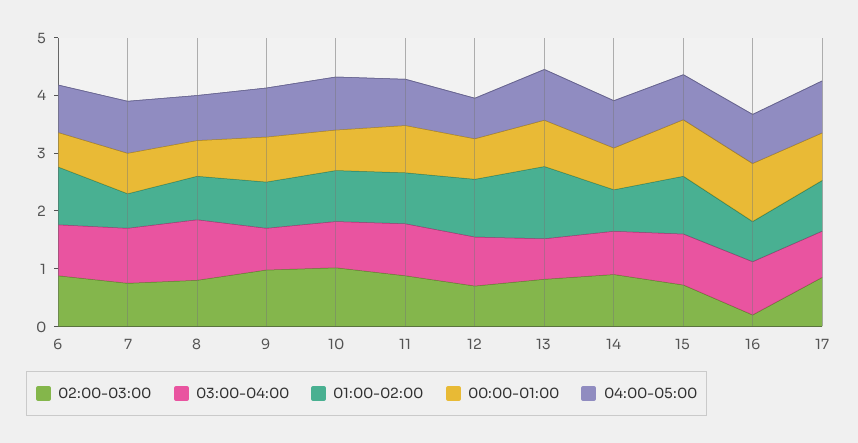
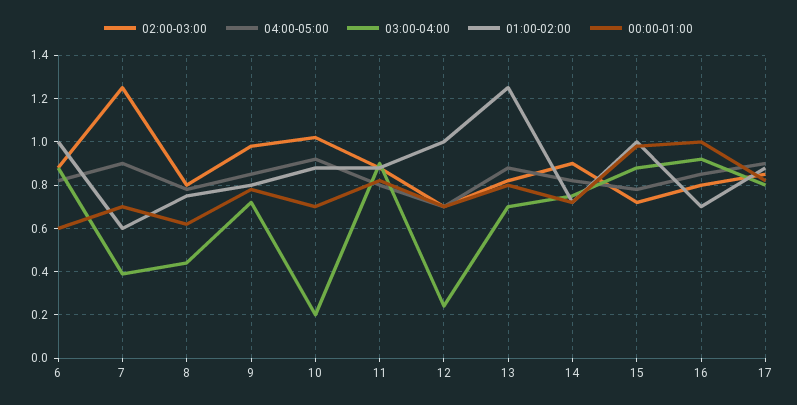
  {
    "02:00-03:00": {
      "6": 0.9,
-     "7": 0.8,
+     "7": 1.25,
      "8": 0.8,
      "9": 1,
      "10": 1,
      "11": 0.9,
      "12": 0.7,
      "13": 0.8,
      "14": 0.9,
      "15": 0.7,
-     "16": 0.2,
+     "16": 0.8,
      "17": 0.85
    },
    "03:00-04:00": {
      "6": 0.9,
-     "7": 1,
+     "7": 0.4,
-     "8": 1,
+     "8": 0.45,
      "9": 0.7,
-     "10": 0.8,
+     "10": 0.2,
      "11": 0.9,
-     "12": 0.8,
+     "12": 0.25,
      "13": 0.7,
      "14": 0.75,
      "15": 0.9,
      "16": 0.9,
      "17": 0.8
    },
    "01:00-02:00": {
      "6": 1,
      "7": 0.6,
      "8": 0.75,
      "9": 0.8,
      "10": 0.9,
      "11": 0.9,
      "12": 1,
      "13": 1.25,
      "14": 0.7,
      "15": 1,
      "16": 0.7,
      "17": 0.9
    },
    "00:00-01:00": {
      "6": 0.6,
      "7": 0.7,
      "8": 0.6,
      "9": 0.8,
      "10": 0.7,
      "11": 0.8,
      "12": 0.7,
      "13": 0.8,
      "14": 0.7,
      "15": 1,
      "16": 1,
      "17": 0.8
    },
    "04:00-05:00": {
      "6": 0.8,
      "7": 0.9,
      "8": 0.8,
      "9": 0.85,
      "10": 0.9,
      "11": 0.8,
      "12": 0.7,
      "13": 0.9,
      "14": 0.8,
      "15": 0.8,
      "16": 0.85,
      "17": 0.9
    }
  }

